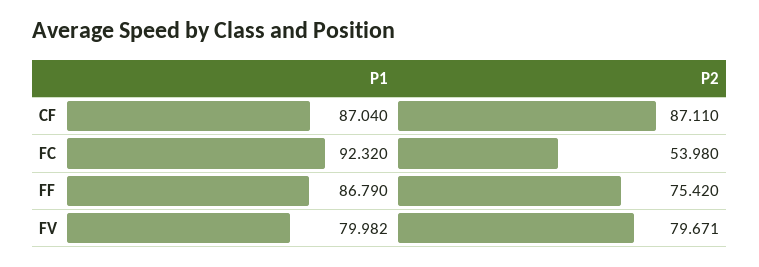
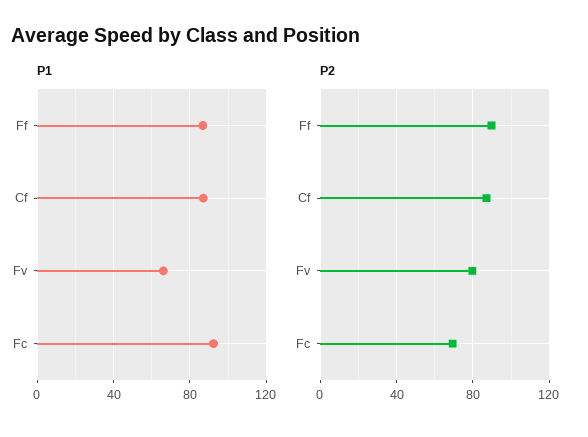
  {
    "P1": {
      "CF": 87.04,
      "FC": 92.32,
      "FF": 86.79,
-     "FV": 79.982
+     "FV": 65
    },
    "P2": {
      "CF": 87.11,
-     "FC": 53.98,
+     "FC": 70,
-     "FF": 75.42,
+     "FF": 90,
      "FV": 79.671
    }
  }

